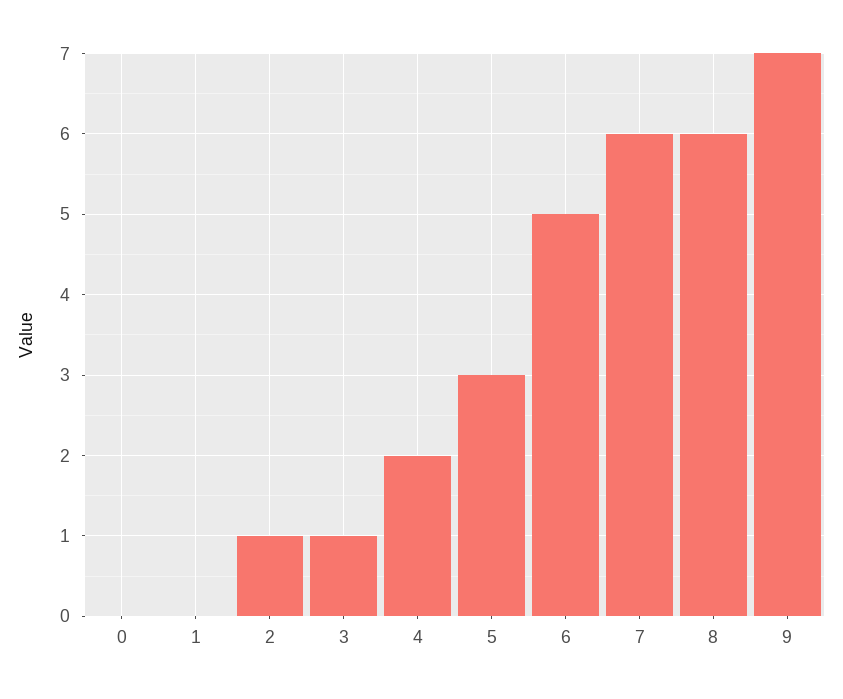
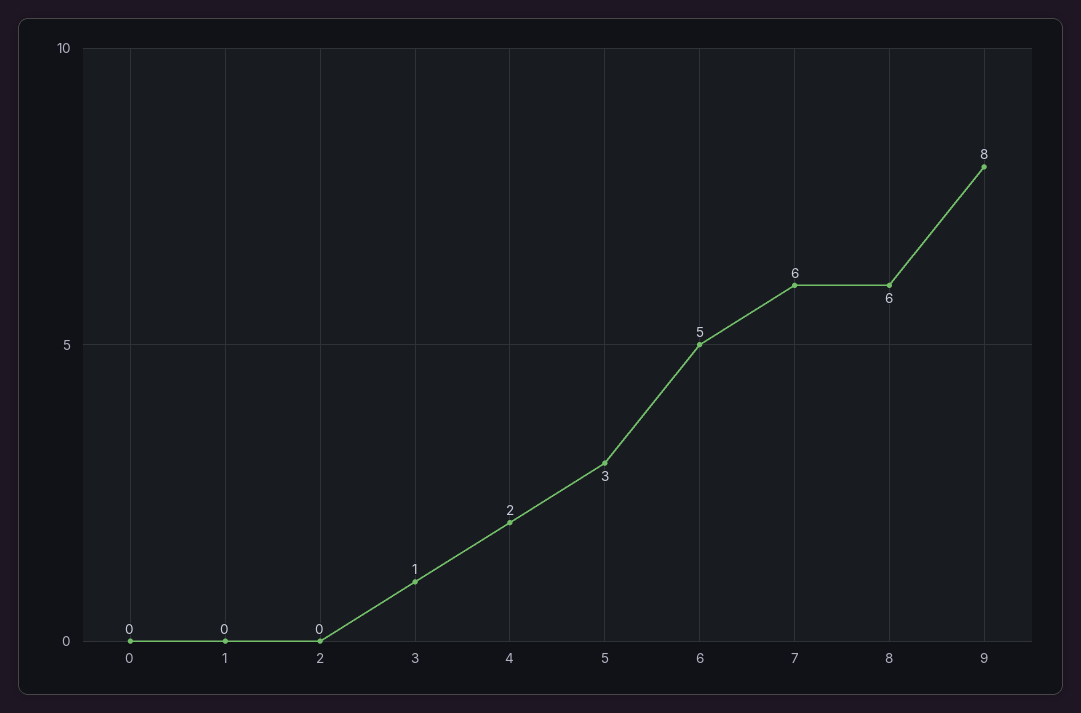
  {
    "0": 0,
    "1": 0,
-   "2": 1,
+   "2": 0,
    "3": 1,
    "4": 2,
    "5": 3,
    "6": 5,
    "7": 6,
    "8": 6,
-   "9": 7
+   "9": 8
  }

